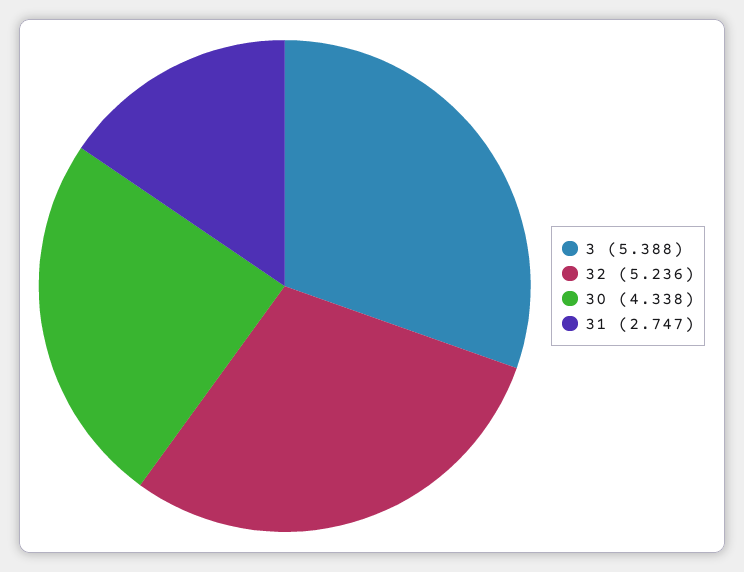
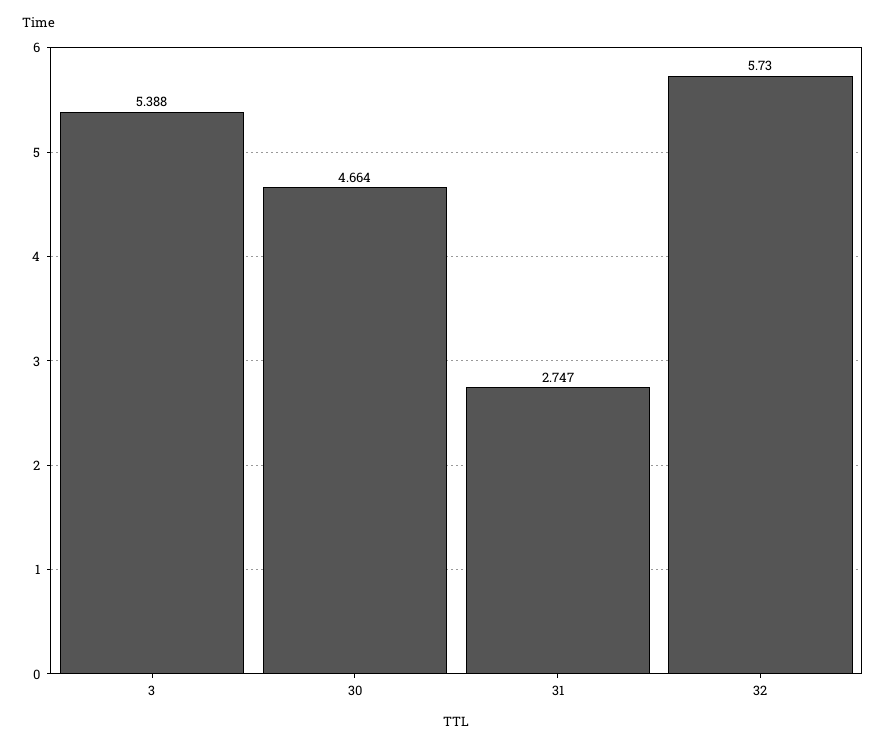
  {
    "3": 5.388,
-   "32": 5.236,
+   "32": 5.73,
-   "30": 4.338,
+   "30": 4.664,
    "31": 2.747
  }

